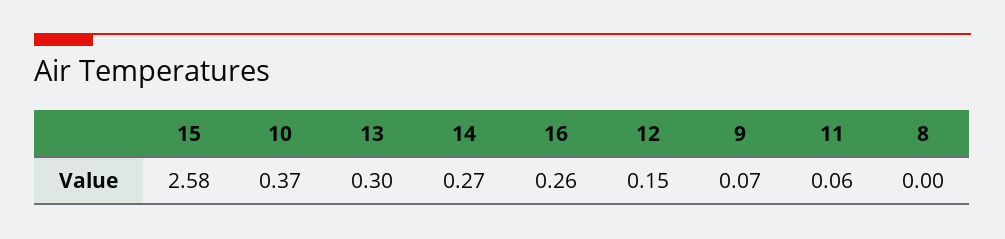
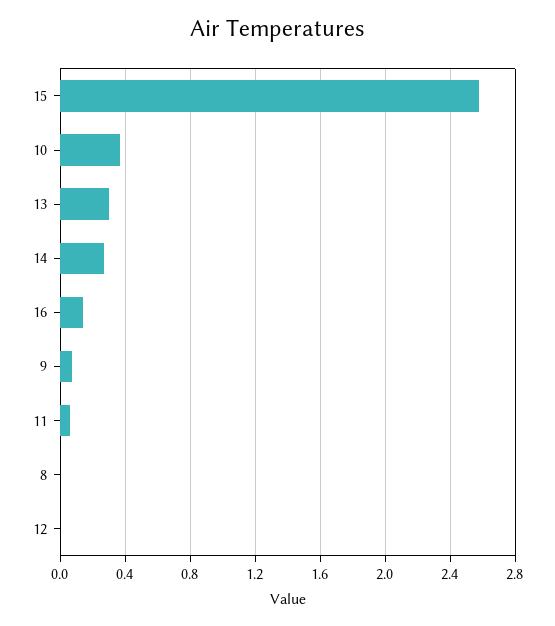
  {
    "15": 2.58,
    "10": 0.37,
    "13": 0.3,
    "14": 0.27,
-   "16": 0.26,
+   "16": 0.15,
-   "12": 0.15,
+   "12": 0,
    "9": 0.07,
    "11": 0.06,
    "8": 0
  }

